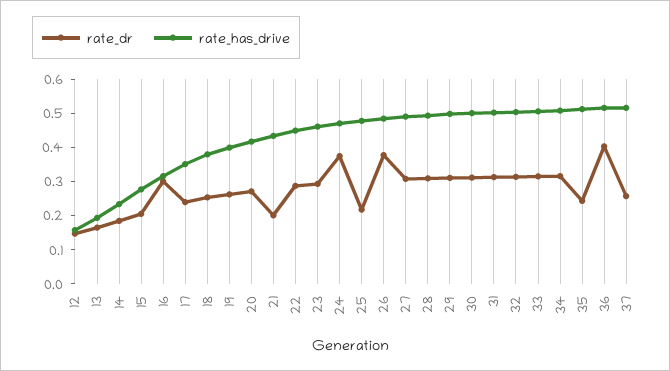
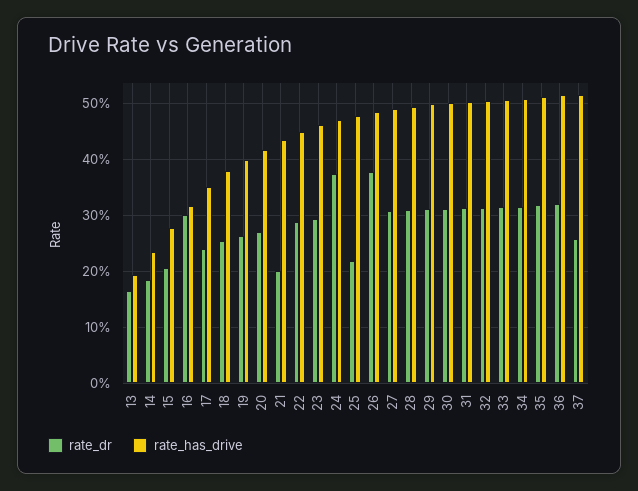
  {
    "rate_dr": {
-     "12": 0.15,
      "13": 0.16,
      "14": 0.18,
      "15": 0.2,
      "16": 0.3,
      "17": 0.24,
      "18": 0.26,
      "19": 0.26,
      "20": 0.28,
      "21": 0.2,
      "22": 0.28,
      "23": 0.3,
      "24": 0.38,
      "25": 0.22,
      "26": 0.38,
      "27": 0.3,
      "28": 0.3,
      "29": 0.32,
      "30": 0.32,
      "31": 0.32,
      "32": 0.32,
      "33": 0.32,
      "34": 0.32,
-     "35": 0.25,
+     "35": 0.32,
-     "36": 0.4,
+     "36": 0.32,
      "37": 0.26
    },
    "rate_has_drive": {
-     "12": 0.15,
      "13": 0.2,
      "14": 0.24,
      "15": 0.28,
      "16": 0.32,
      "17": 0.36,
      "18": 0.38,
      "19": 0.4,
      "20": 0.42,
      "21": 0.44,
      "22": 0.44,
      "23": 0.46,
      "24": 0.48,
      "25": 0.48,
      "26": 0.48,
      "27": 0.5,
      "28": 0.5,
      "29": 0.5,
      "30": 0.5,
      "31": 0.5,
      "32": 0.5,
      "33": 0.5,
      "34": 0.5,
      "35": 0.52,
      "36": 0.52,
      "37": 0.52
    }
  }

